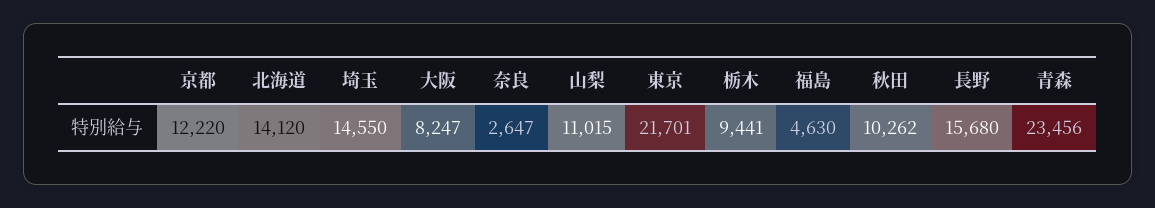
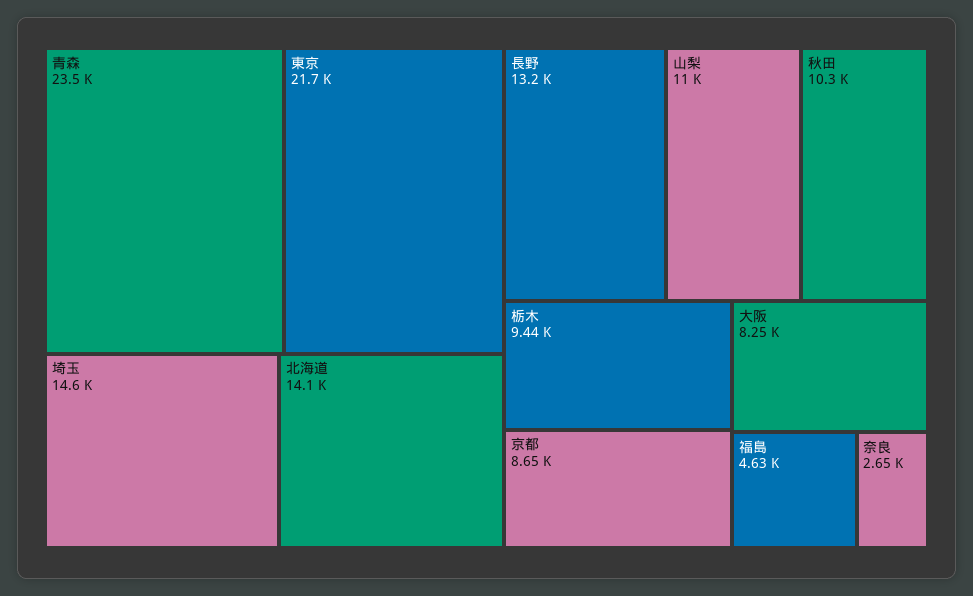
  {
-   "京都": 12220,
+   "京都": 8650,
    "北海道": 14120,
    "埼玉": 14550,
    "大阪": 8247,
    "奈良": 2647,
    "山梨": 11015,
    "東京": 21701,
    "栃木": 9441,
    "福島": 4630,
    "秋田": 10262,
-   "長野": 15680,
+   "長野": 13200,
    "青森": 23456
  }

